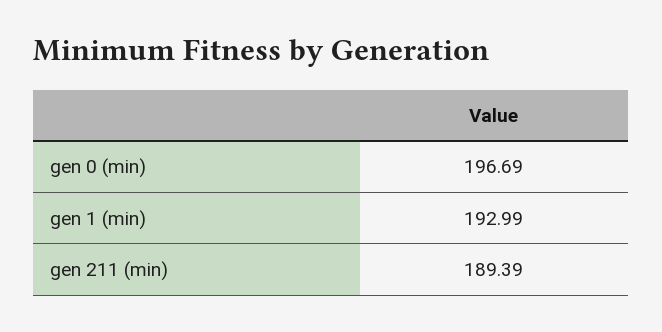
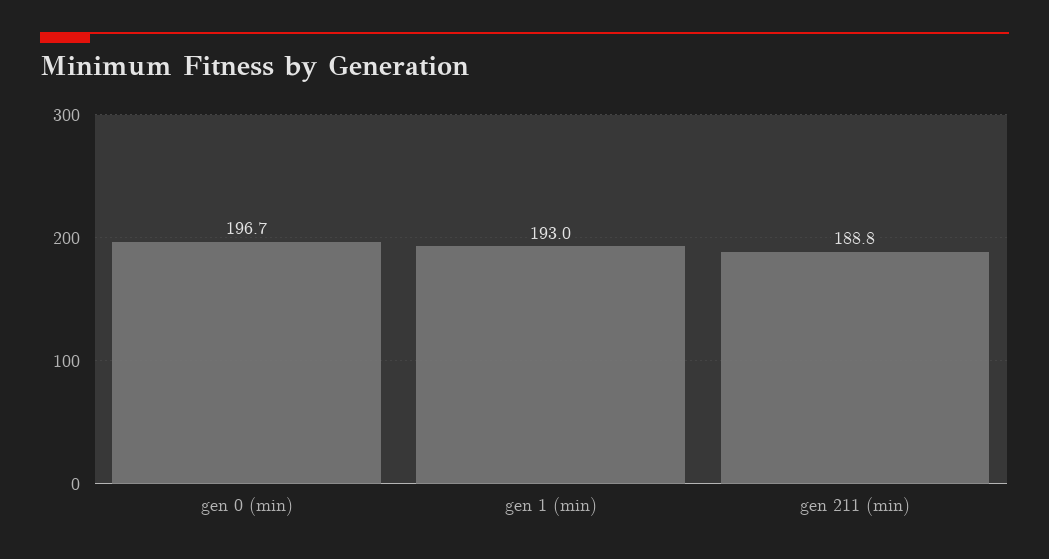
  {
    "gen 0 (min)": 196.69,
    "gen 1 (min)": 192.99,
-   "gen 211 (min)": 189.39
+   "gen 211 (min)": 188.8
  }

